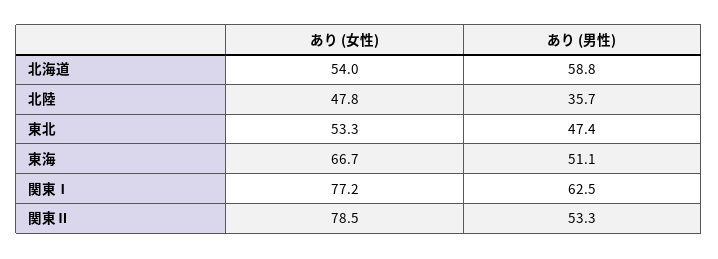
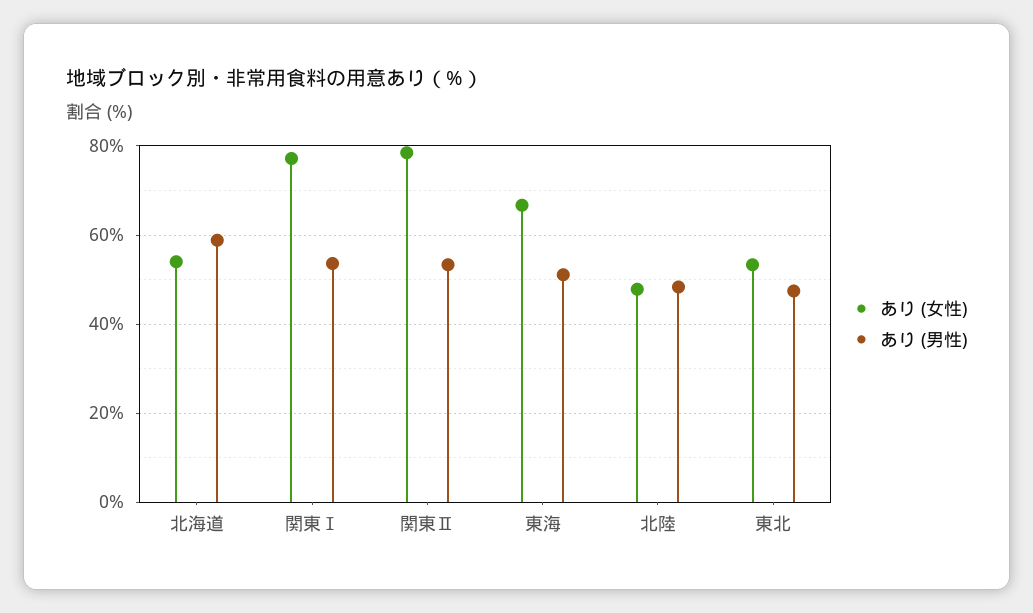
  {
    "あり (女性)": {
      "北海道": 54,
      "北陸": 47.8,
      "東北": 53.3,
      "東海": 66.7,
      "関東Ⅰ": 77.2,
      "関東Ⅱ": 78.5
    },
    "あり (男性)": {
      "北海道": 58.8,
-     "北陸": 35.7,
+     "北陸": 48,
      "東北": 47.4,
      "東海": 51.1,
-     "関東Ⅰ": 62.5,
+     "関東Ⅰ": 54,
      "関東Ⅱ": 53.3
    }
  }

